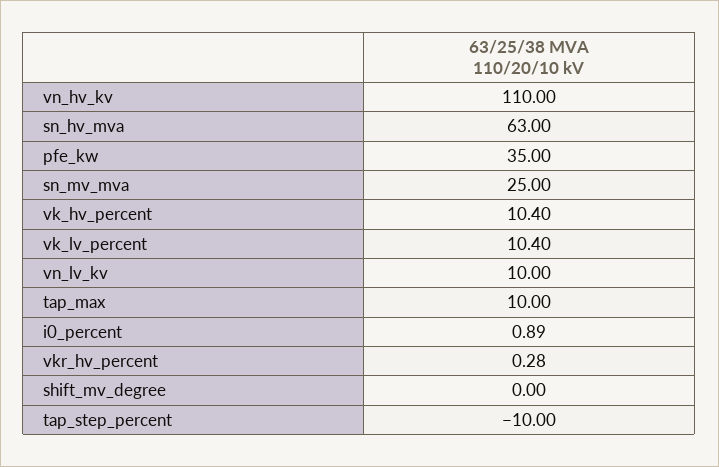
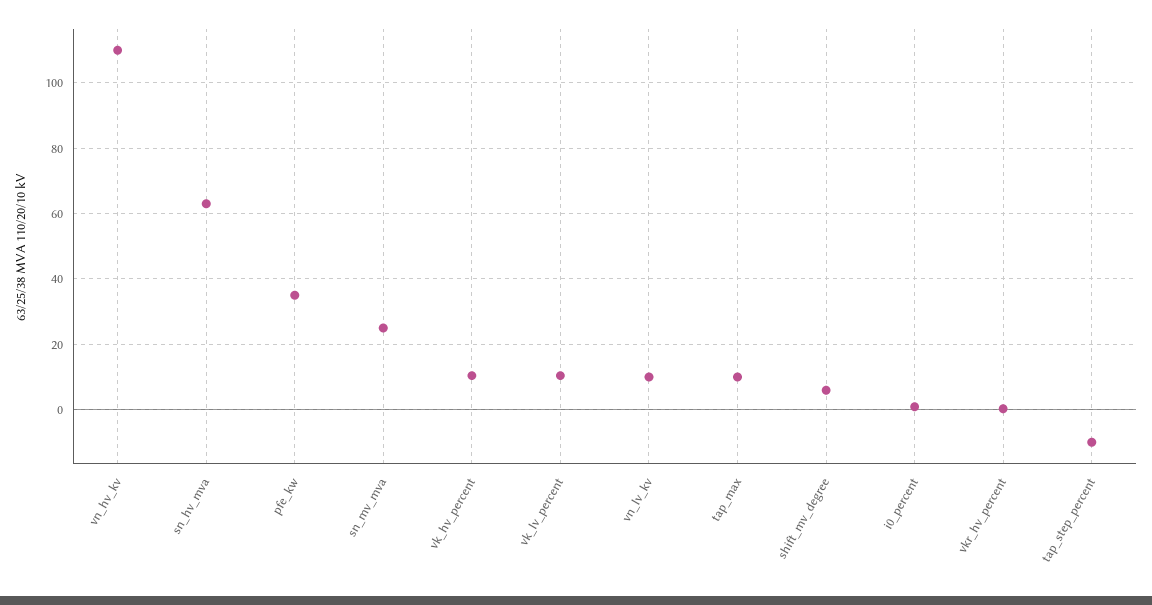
  {
    "vn_hv_kv": 110,
    "sn_hv_mva": 63,
    "pfe_kw": 35,
    "sn_mv_mva": 25,
    "vk_hv_percent": 10.4,
    "vk_lv_percent": 10.4,
    "vn_lv_kv": 10,
    "tap_max": 10,
    "i0_percent": 0.89,
    "vkr_hv_percent": 0.28,
-   "shift_mv_degree": 0,
+   "shift_mv_degree": 6,
    "tap_step_percent": -10
  }

